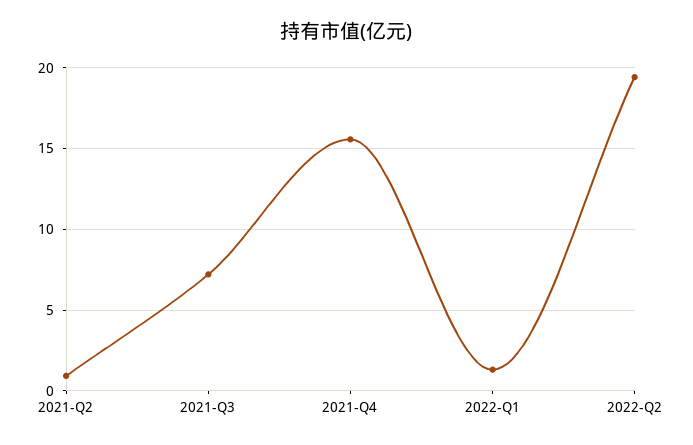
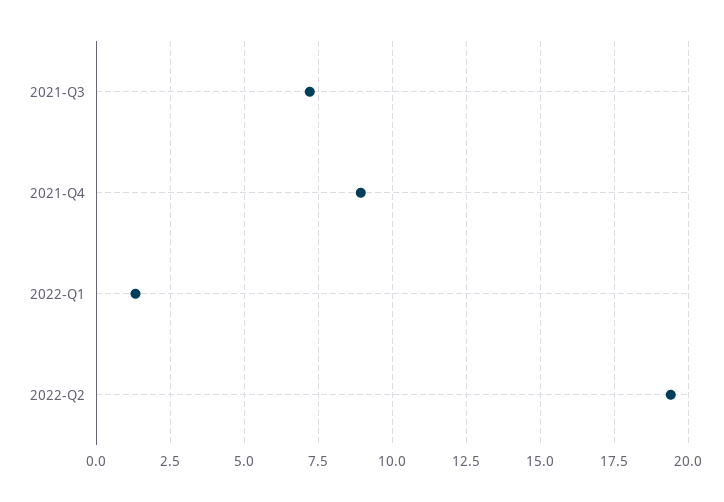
  {
-   "2021-Q2": 1,
    "2021-Q3": 7.25,
-   "2021-Q4": 15.5,
+   "2021-Q4": 9,
    "2022-Q1": 1.25,
    "2022-Q2": 19.5
  }

